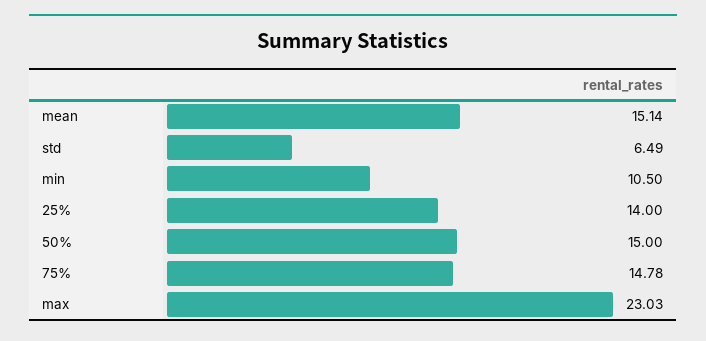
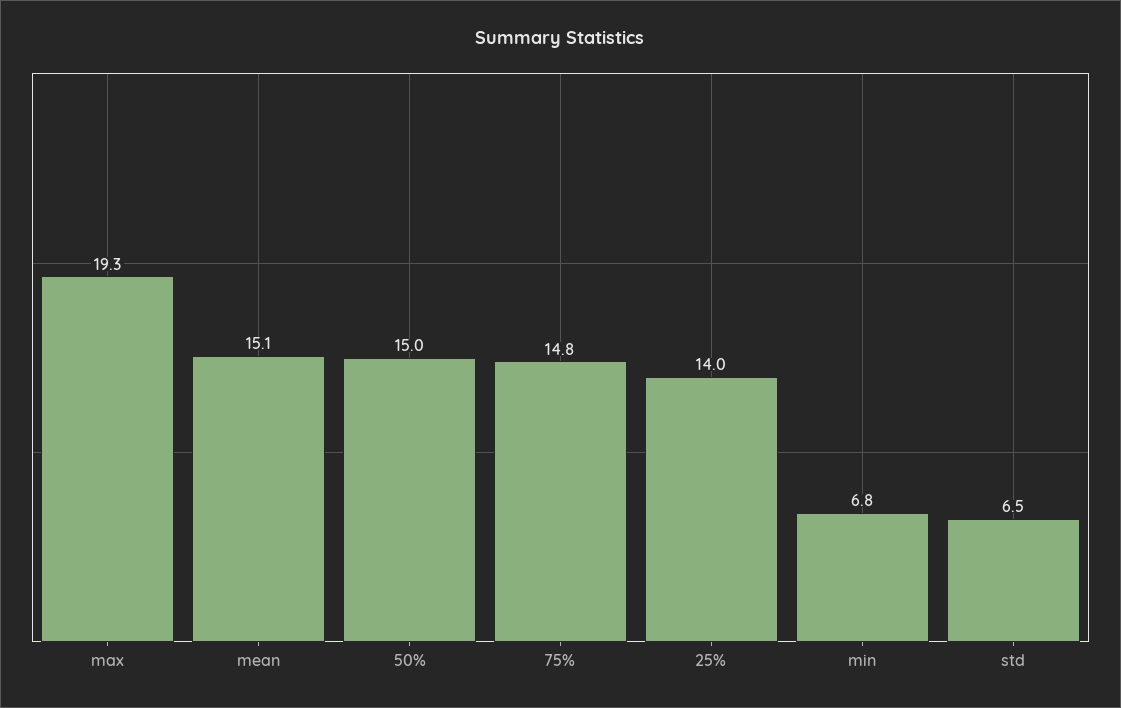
  {
    "mean": 15.14,
    "std": 6.49,
-   "min": 10.5,
+   "min": 6.8,
    "25%": 14,
    "50%": 15,
    "75%": 14.78,
-   "max": 23.03
+   "max": 19.3
  }

